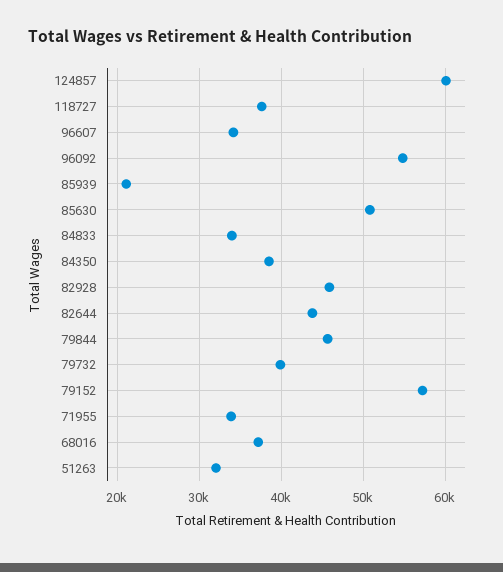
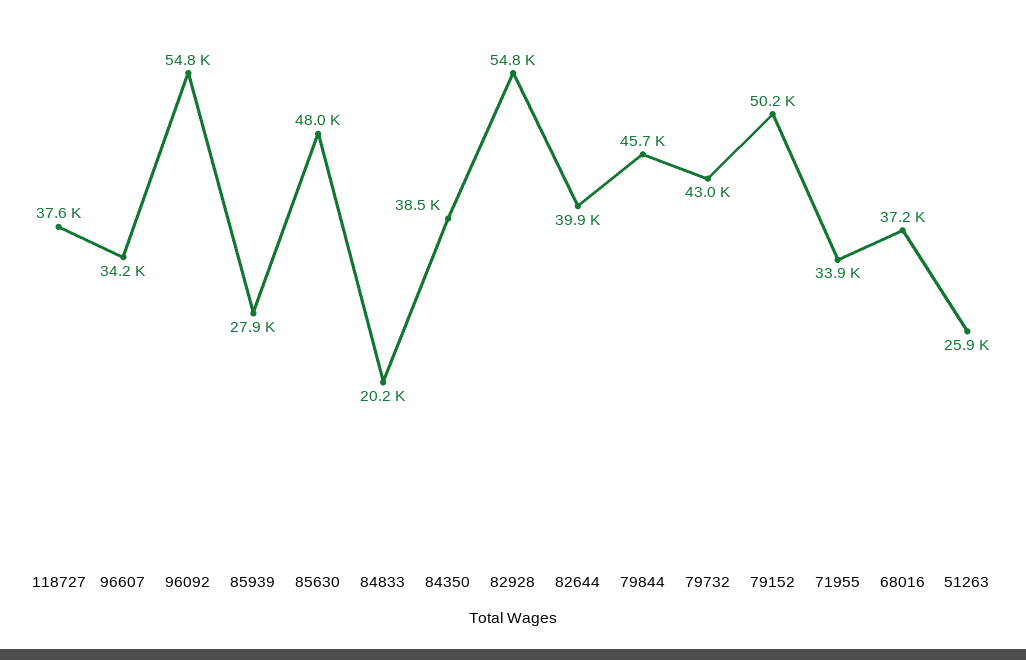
  {
-   "124857": 60000,
    "118727": 37600,
    "96607": 34200,
    "96092": 54800,
-   "85939": 21000,
+   "85939": 27900,
-   "85630": 51000,
+   "85630": 48000,
-   "84833": 34000,
+   "84833": 20200,
    "84350": 38500,
-   "82928": 46000,
+   "82928": 54800,
-   "82644": 44000,
+   "82644": 39900,
    "79844": 45700,
-   "79732": 40000,
+   "79732": 43000,
-   "79152": 57000,
+   "79152": 50200,
    "71955": 33900,
    "68016": 37200,
-   "51263": 32000
+   "51263": 25900
  }

